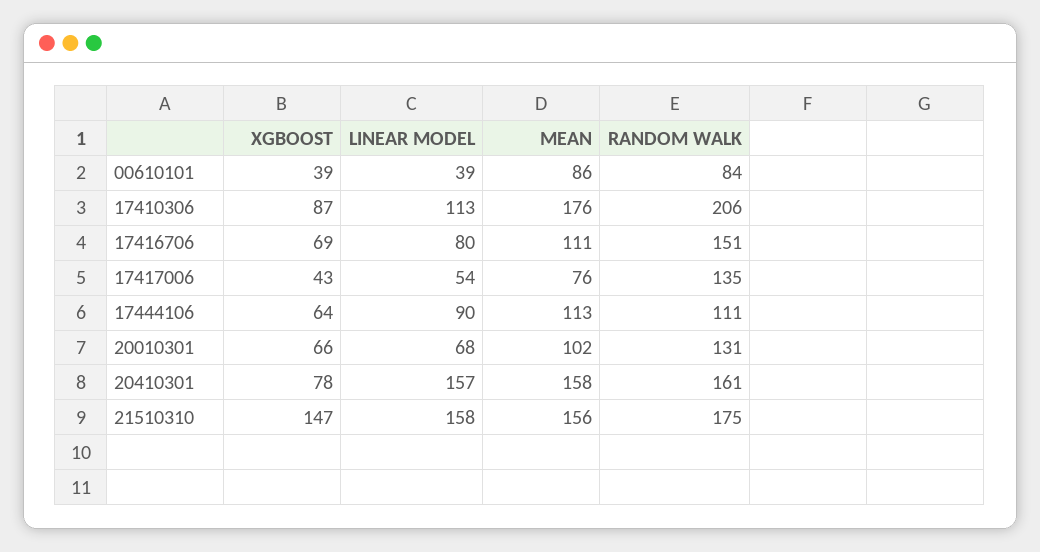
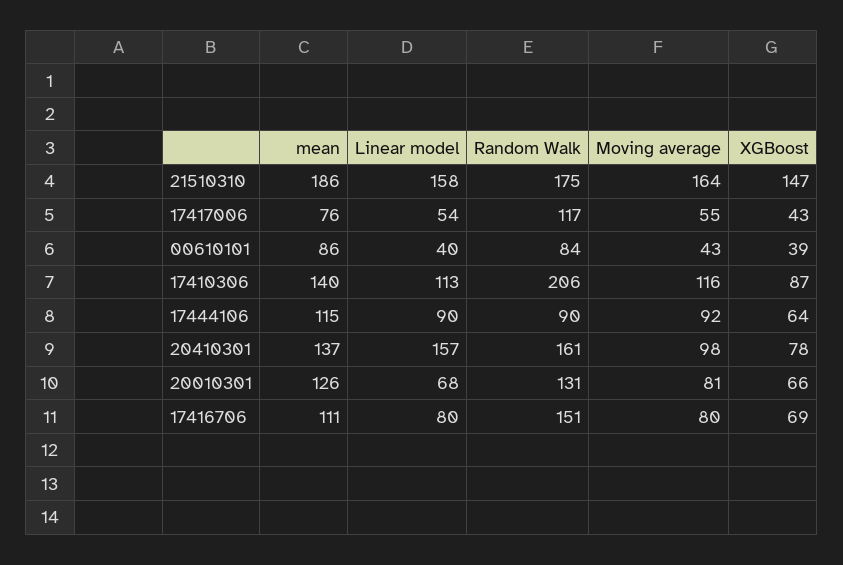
  {
    "XGBOOST": {
      "00610101": 39,
      "17410306": 87,
      "17416706": 69,
      "17417006": 43,
      "17444106": 64,
      "20010301": 66,
      "20410301": 78,
      "21510310": 147
    },
    "LINEAR MODEL": {
-     "00610101": 39,
+     "00610101": 40,
      "17410306": 113,
      "17416706": 80,
      "17417006": 54,
      "17444106": 90,
      "20010301": 68,
      "20410301": 157,
      "21510310": 158
    },
    "MEAN": {
      "00610101": 86,
-     "17410306": 176,
+     "17410306": 140,
      "17416706": 111,
      "17417006": 76,
-     "17444106": 113,
+     "17444106": 115,
-     "20010301": 102,
+     "20010301": 126,
-     "20410301": 158,
+     "20410301": 137,
-     "21510310": 156
+     "21510310": 186
    },
    "RANDOM WALK": {
      "00610101": 84,
      "17410306": 206,
      "17416706": 151,
-     "17417006": 135,
+     "17417006": 117,
-     "17444106": 111,
+     "17444106": 90,
      "20010301": 131,
      "20410301": 161,
      "21510310": 175
-   }
+   },
+   "Moving average": {
+     "21510310": 164,
+     "17417006": 55,
+     "00610101": 43,
+     "17410306": 116,
+     "17444106": 92,
+     "20410301": 98,
+     "20010301": 81,
+     "17416706": 80
+   }
  }

